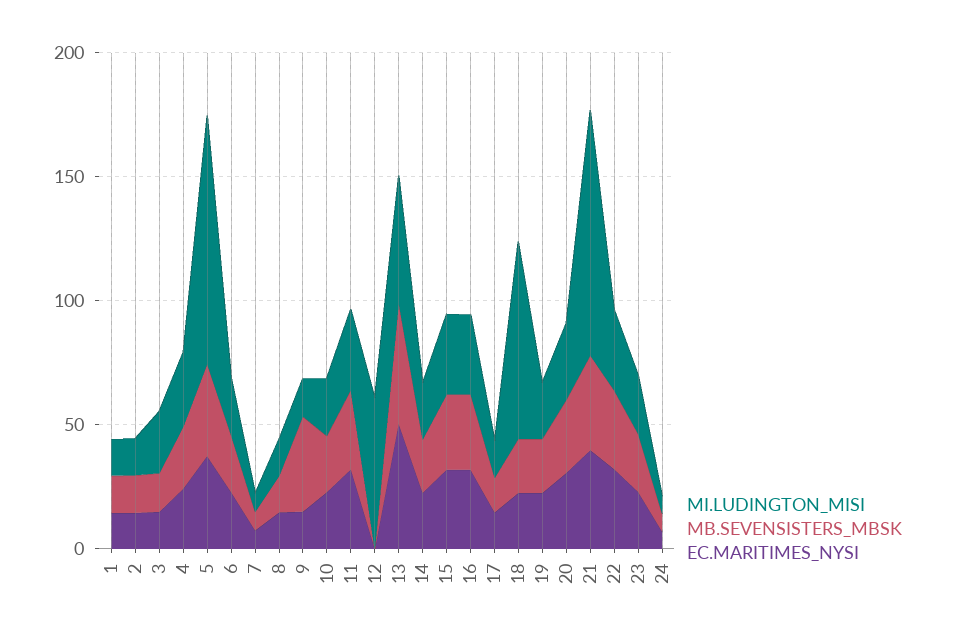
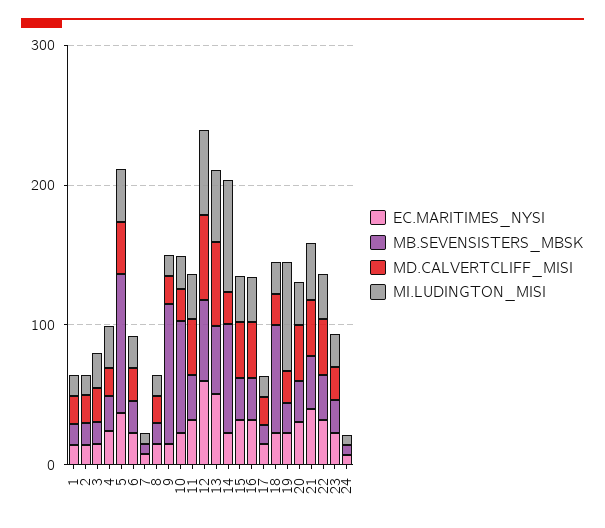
  {
    "MI.LUDINGTON_MISI": {
      "1": 10,
      "2": 10,
      "3": 30,
      "4": 30,
-     "5": 100,
+     "5": 40,
      "6": 20,
      "7": 10,
      "8": 10,
      "9": 20,
      "10": 20,
      "11": 30,
      "12": 60,
      "13": 50,
-     "14": 20,
+     "14": 80,
      "15": 30,
      "16": 30,
      "17": 10,
-     "18": 80,
+     "18": 20,
-     "19": 20,
+     "19": 80,
      "20": 30,
-     "21": 100,
+     "21": 40,
      "22": 30,
      "23": 20,
      "24": 10
    },
    "MB.SEVENSISTERS_MBSK": {
      "1": 10,
      "2": 20,
      "3": 20,
      "4": 30,
-     "5": 40,
+     "5": 100,
      "6": 20,
      "7": 10,
      "8": 10,
-     "9": 40,
+     "9": 100,
-     "10": 20,
+     "10": 80,
      "11": 30,
-     "12": 0,
+     "12": 60,
      "13": 50,
-     "14": 20,
+     "14": 80,
      "15": 30,
      "16": 30,
      "17": 10,
-     "18": 20,
+     "18": 80,
      "19": 20,
      "20": 30,
      "21": 40,
      "22": 30,
      "23": 20,
      "24": 10
    },
    "EC.MARITIMES_NYSI": {
      "1": 10,
      "2": 10,
      "3": 10,
      "4": 20,
      "5": 40,
      "6": 20,
      "7": 10,
      "8": 10,
      "9": 10,
      "10": 20,
      "11": 30,
-     "12": 0,
+     "12": 60,
      "13": 50,
      "14": 20,
      "15": 30,
      "16": 30,
      "17": 10,
      "18": 20,
      "19": 20,
      "20": 30,
      "21": 40,
      "22": 30,
      "23": 20,
      "24": 10
-   }
+   },
+   "MD.CALVERTCLIFF_MISI": {
+     "1": 20,
+     "2": 20,
+     "3": 20,
+     "4": 20,
+     "5": 40,
+     "6": 20,
+     "7": 0,
+     "8": 20,
+     "9": 20,
+     "10": 20,
+     "11": 40,
+     "12": 60,
+     "13": 60,
+     "14": 20,
+     "15": 40,
+     "16": 40,
+     "17": 20,
+     "18": 20,
+     "19": 20,
+     "20": 40,
+     "21": 40,
+     "22": 40,
+     "23": 20,
+     "24": 0
+   }
  }

